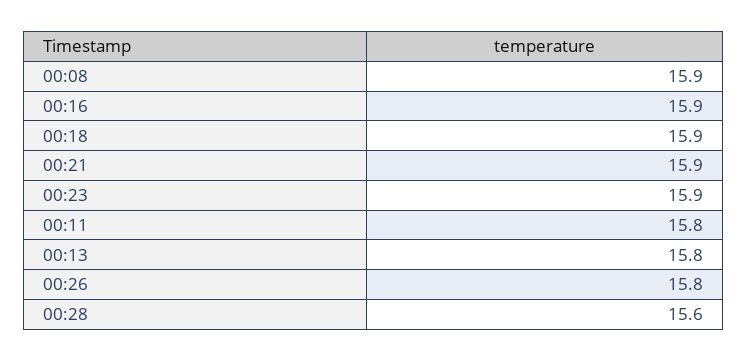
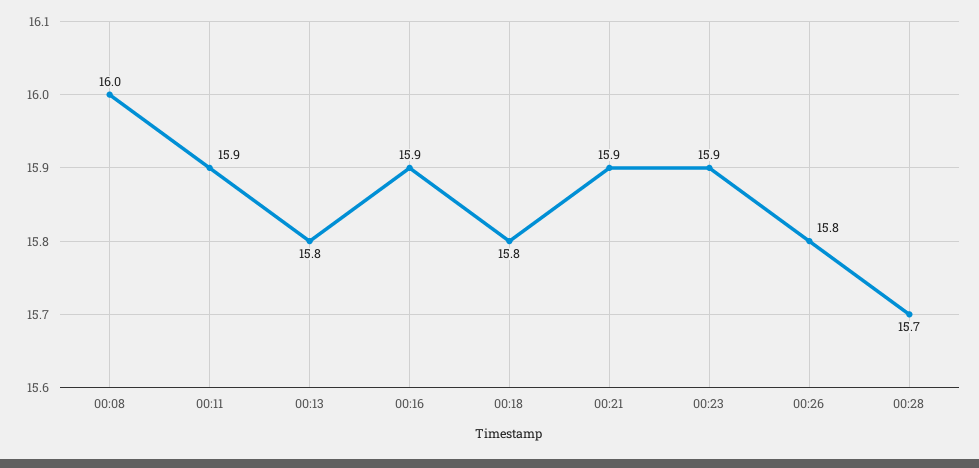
  {
-   "00:08": 15.9,
+   "00:08": 16,
    "00:16": 15.9,
-   "00:18": 15.9,
+   "00:18": 15.8,
    "00:21": 15.9,
    "00:23": 15.9,
-   "00:11": 15.8,
+   "00:11": 15.9,
    "00:13": 15.8,
    "00:26": 15.8,
-   "00:28": 15.6
+   "00:28": 15.7
  }

